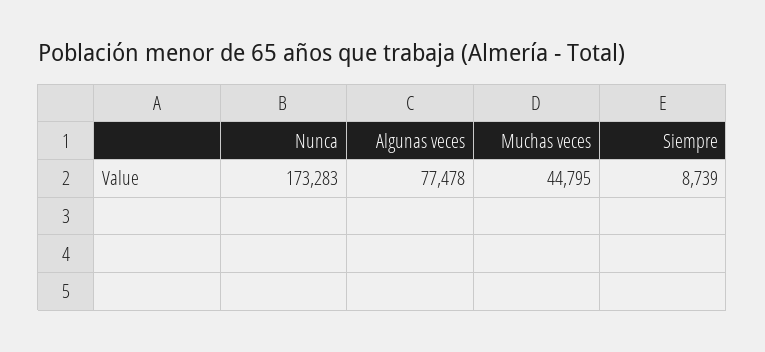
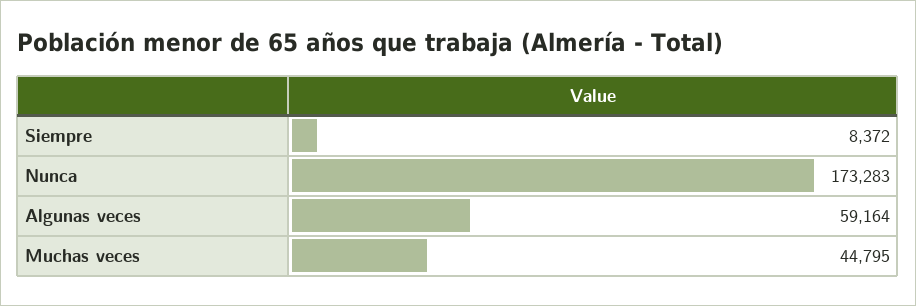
  {
    "Nunca": 173283,
-   "Algunas veces": 77478,
+   "Algunas veces": 59164,
    "Muchas veces": 44795,
-   "Siempre": 8739
+   "Siempre": 8372
  }

